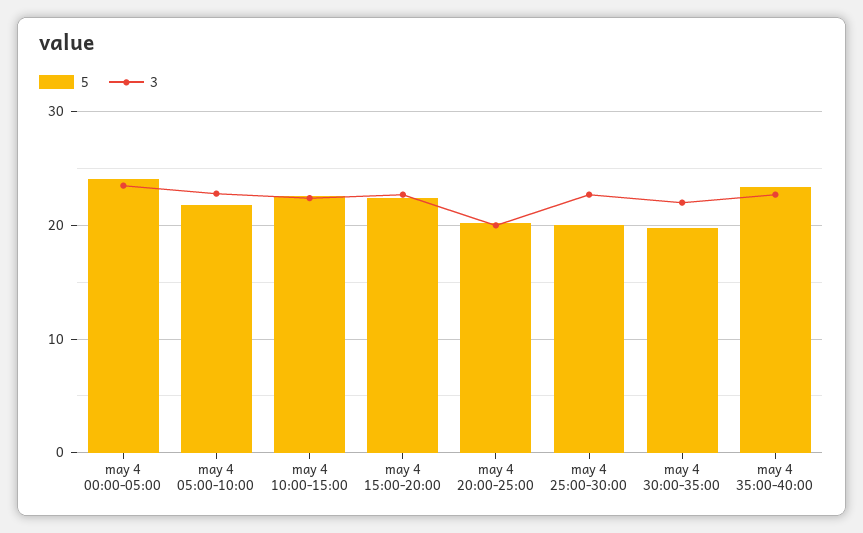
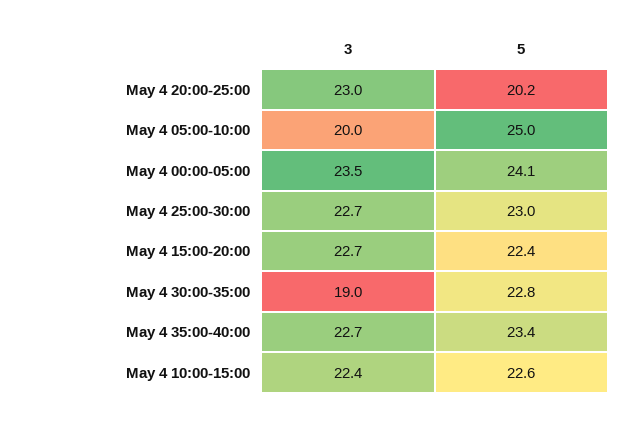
  {
    "5": {
      "may 4 00:00-05:00": 24.1,
-     "may 4 05:00-10:00": 22,
+     "may 4 05:00-10:00": 25,
      "may 4 10:00-15:00": 22.6,
      "may 4 15:00-20:00": 22.4,
      "may 4 20:00-25:00": 20.2,
-     "may 4 25:00-30:00": 20,
+     "may 4 25:00-30:00": 23,
-     "may 4 30:00-35:00": 20,
+     "may 4 30:00-35:00": 22.8,
      "may 4 35:00-40:00": 23.4
    },
    "3": {
      "may 4 00:00-05:00": 23.5,
-     "may 4 05:00-10:00": 23,
+     "may 4 05:00-10:00": 20,
      "may 4 10:00-15:00": 22.4,
      "may 4 15:00-20:00": 22.7,
-     "may 4 20:00-25:00": 20,
+     "may 4 20:00-25:00": 23,
      "may 4 25:00-30:00": 22.7,
-     "may 4 30:00-35:00": 22,
+     "may 4 30:00-35:00": 19,
      "may 4 35:00-40:00": 22.7
    }
  }

